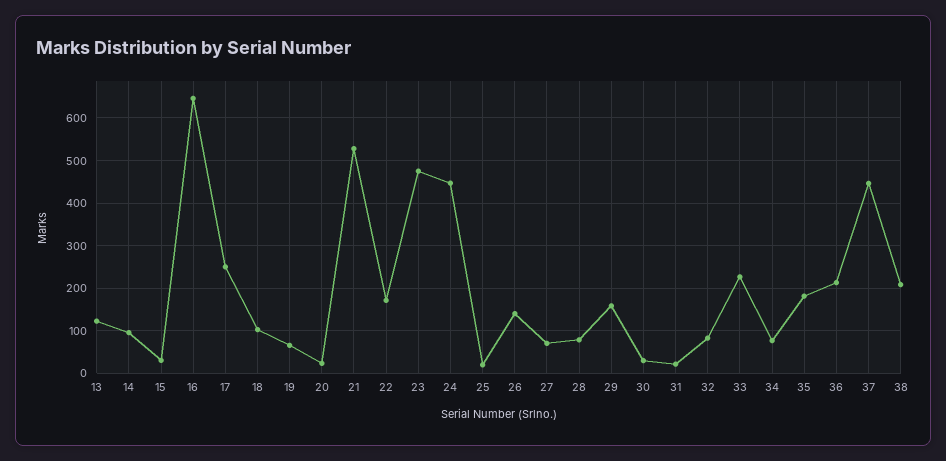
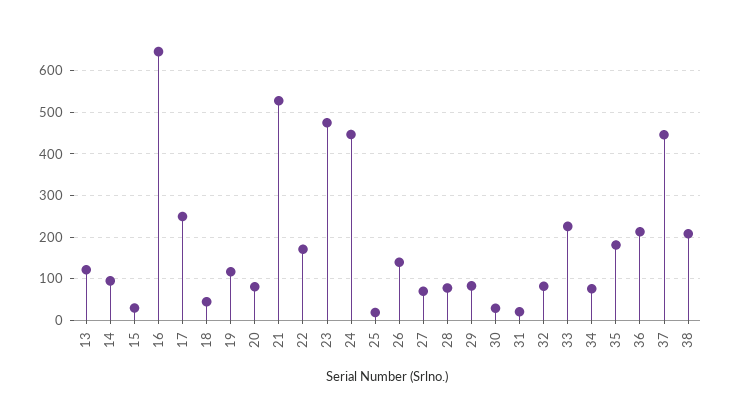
  {
    "13": 120,
    "14": 100,
    "15": 40,
    "16": 640,
    "17": 260,
-   "18": 100,
+   "18": 40,
-   "19": 60,
+   "19": 120,
-   "20": 20,
+   "20": 80,
    "21": 520,
    "22": 180,
    "23": 480,
    "24": 440,
    "25": 20,
    "26": 140,
    "27": 80,
    "28": 80,
-   "29": 160,
+   "29": 80,
    "30": 20,
    "31": 20,
    "32": 80,
    "33": 220,
    "34": 80,
    "35": 180,
    "36": 220,
    "37": 440,
    "38": 200
  }

